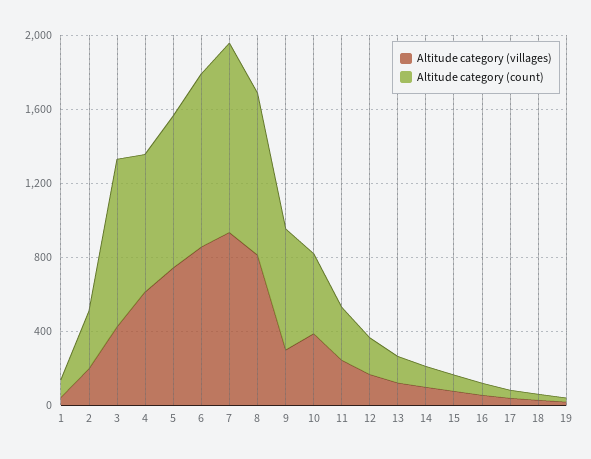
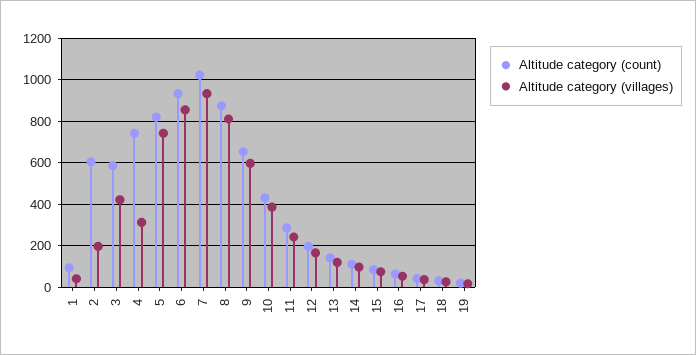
  {
    "Altitude category (villages)": {
      "1": 50,
      "2": 200,
      "3": 400,
-     "4": 600,
+     "4": 300,
      "5": 750,
      "6": 850,
      "7": 950,
      "8": 800,
-     "9": 300,
+     "9": 600,
      "10": 400,
      "11": 250,
      "12": 150,
      "13": 100,
      "14": 100,
      "15": 100,
      "16": 50,
      "17": 50,
      "18": 50,
      "19": 0
    },
    "Altitude category (count)": {
      "1": 100,
-     "2": 300,
+     "2": 600,
-     "3": 900,
+     "3": 600,
      "4": 750,
      "5": 800,
      "6": 950,
      "7": 1000,
      "8": 900,
      "9": 650,
      "10": 450,
      "11": 300,
      "12": 200,
      "13": 150,
      "14": 100,
      "15": 100,
      "16": 50,
      "17": 50,
      "18": 50,
      "19": 0
    }
  }

